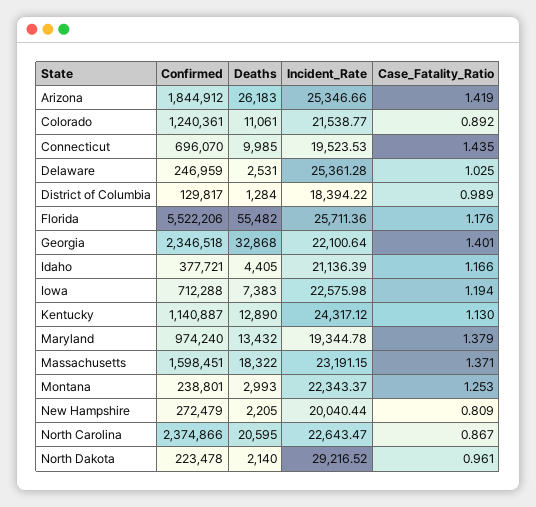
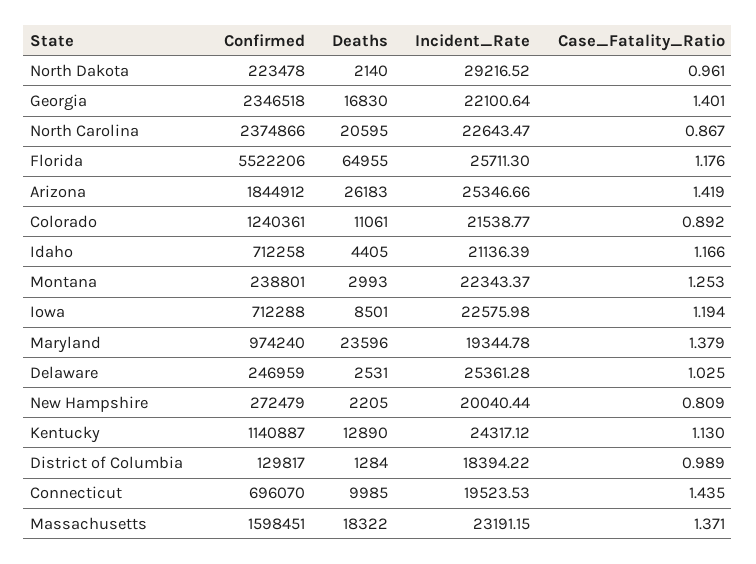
  {
    "Confirmed": {
      "Arizona": 1844912,
      "Colorado": 1240361,
      "Connecticut": 696070,
      "Delaware": 246959,
      "District of Columbia": 129817,
      "Florida": 5522206,
      "Georgia": 2346518,
-     "Idaho": 377721,
+     "Idaho": 712258,
      "Iowa": 712288,
      "Kentucky": 1140887,
      "Maryland": 974240,
      "Massachusetts": 1598451,
      "Montana": 238801,
      "New Hampshire": 272479,
      "North Carolina": 2374866,
      "North Dakota": 223478
    },
    "Deaths": {
      "Arizona": 26183,
      "Colorado": 11061,
      "Connecticut": 9985,
      "Delaware": 2531,
      "District of Columbia": 1284,
-     "Florida": 55482,
+     "Florida": 64955,
-     "Georgia": 32868,
+     "Georgia": 16830,
      "Idaho": 4405,
-     "Iowa": 7383,
+     "Iowa": 8501,
      "Kentucky": 12890,
-     "Maryland": 13432,
+     "Maryland": 23596,
      "Massachusetts": 18322,
      "Montana": 2993,
      "New Hampshire": 2205,
      "North Carolina": 20595,
      "North Dakota": 2140
    },
    "Incident_Rate": {
      "Arizona": 25346.66,
      "Colorado": 21538.77,
      "Connecticut": 19523.53,
      "Delaware": 25361.28,
      "District of Columbia": 18394.22,
-     "Florida": 25711.36,
+     "Florida": 25711.3,
      "Georgia": 22100.64,
      "Idaho": 21136.39,
      "Iowa": 22575.98,
      "Kentucky": 24317.12,
      "Maryland": 19344.78,
      "Massachusetts": 23191.15,
      "Montana": 22343.37,
      "New Hampshire": 20040.44,
      "North Carolina": 22643.47,
      "North Dakota": 29216.52
    },
    "Case_Fatality_Ratio": {
      "Arizona": 1.419,
      "Colorado": 0.892,
      "Connecticut": 1.435,
      "Delaware": 1.025,
      "District of Columbia": 0.989,
      "Florida": 1.176,
      "Georgia": 1.401,
      "Idaho": 1.166,
      "Iowa": 1.194,
      "Kentucky": 1.13,
      "Maryland": 1.379,
      "Massachusetts": 1.371,
      "Montana": 1.253,
      "New Hampshire": 0.809,
      "North Carolina": 0.867,
      "North Dakota": 0.961
    }
  }

